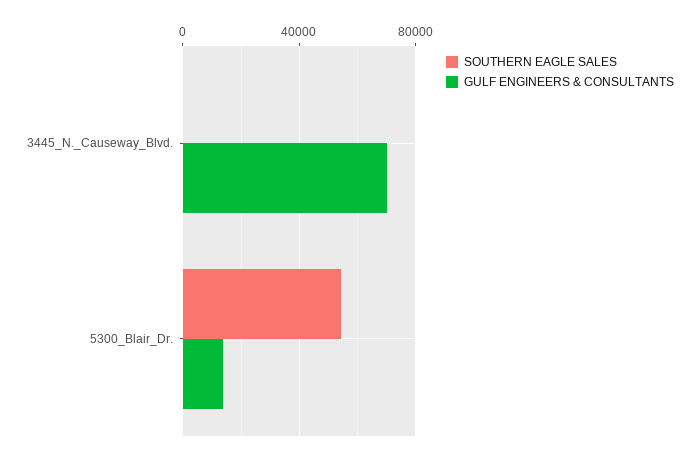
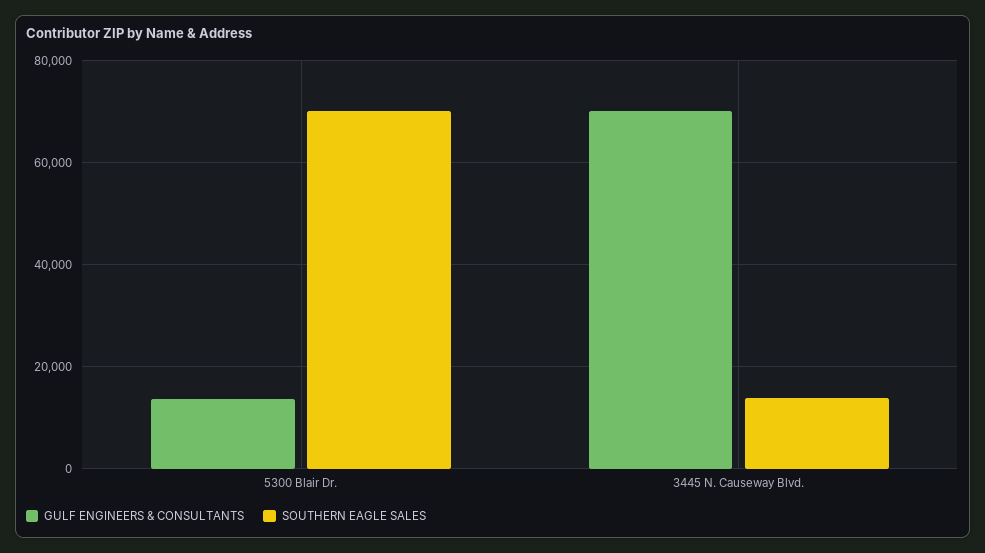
  {
    "SOUTHERN EAGLE SALES": {
-     "3445_N._Causeway_Blvd.": 0,
+     "3445_N._Causeway_Blvd.": 14000,
-     "5300_Blair_Dr.": 55000
+     "5300_Blair_Dr.": 70000
    },
    "GULF ENGINEERS & CONSULTANTS": {
      "3445_N._Causeway_Blvd.": 70000,
      "5300_Blair_Dr.": 14000
    }
  }

